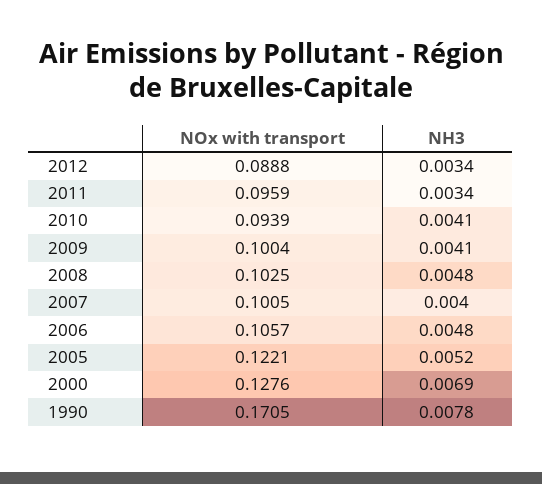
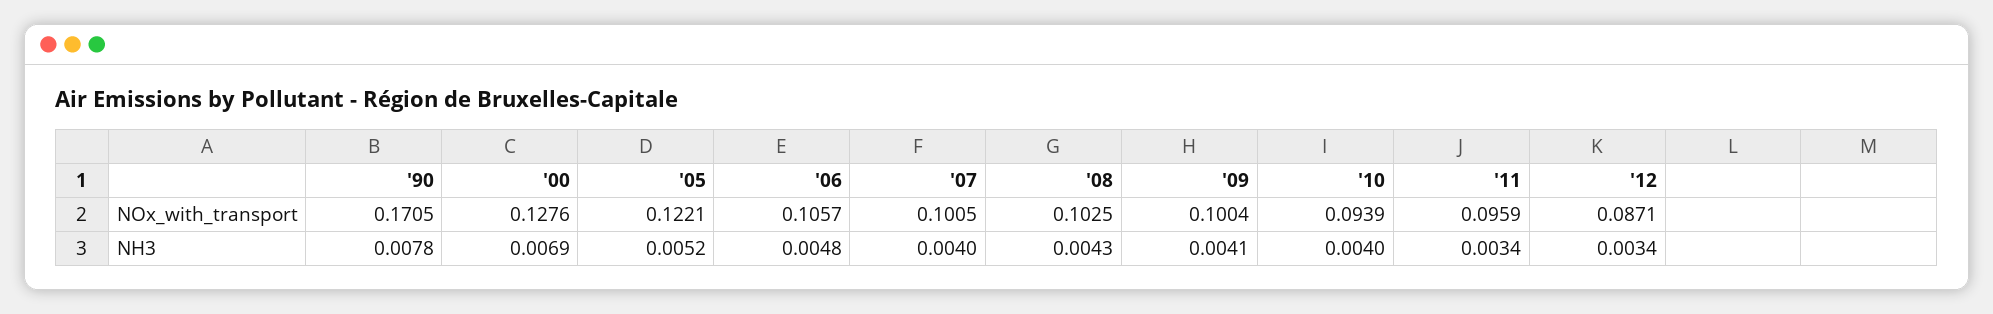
  {
    "NOx with transport": {
-     "2012": 0.0888,
+     "2012": 0.0871,
      "2011": 0.0959,
      "2010": 0.0939,
      "2009": 0.1004,
      "2008": 0.1025,
      "2007": 0.1005,
      "2006": 0.1057,
      "2005": 0.1221,
      "2000": 0.1276,
      "1990": 0.1705
    },
    "NH3": {
      "2012": 0.0034,
      "2011": 0.0034,
-     "2010": 0.0041,
+     "2010": 0.004,
      "2009": 0.0041,
-     "2008": 0.0048,
+     "2008": 0.0043,
      "2007": 0.004,
      "2006": 0.0048,
      "2005": 0.0052,
      "2000": 0.0069,
      "1990": 0.0078
    }
  }

